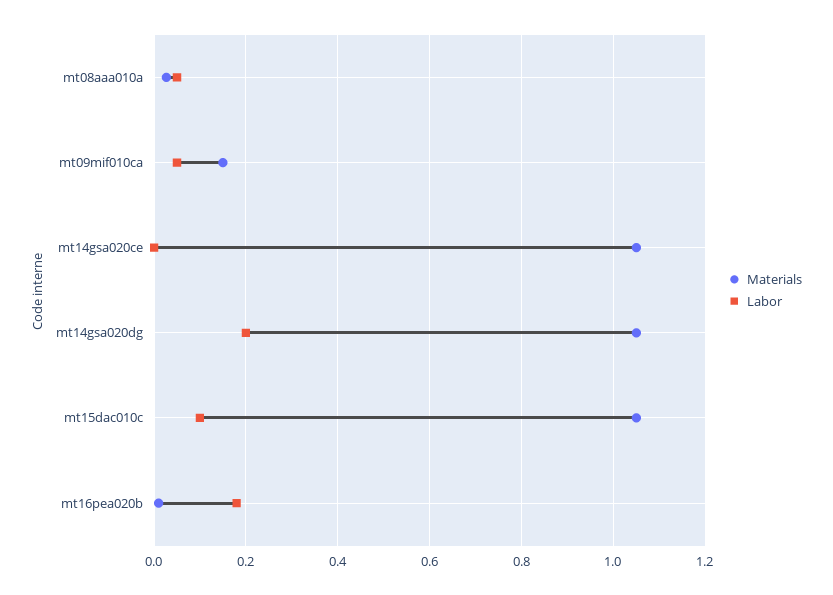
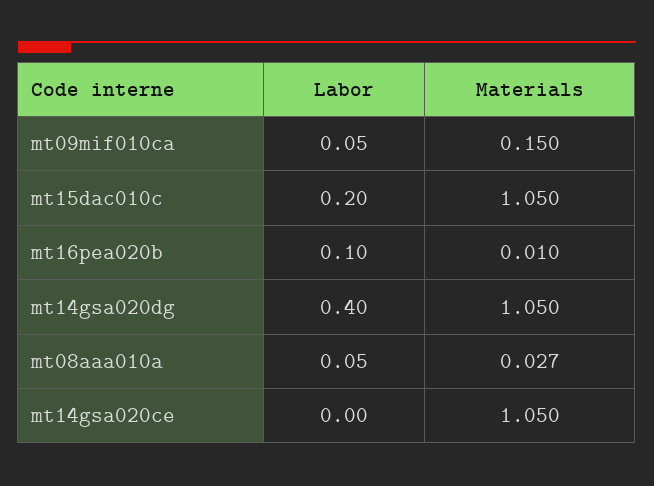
  {
    "Materials": {
      "mt08aaa010a": 0.027,
      "mt09mif010ca": 0.15,
      "mt14gsa020ce": 1.05,
      "mt14gsa020dg": 1.05,
      "mt15dac010c": 1.05,
      "mt16pea020b": 0.01
    },
    "Labor": {
      "mt08aaa010a": 0.05,
      "mt09mif010ca": 0.05,
      "mt14gsa020ce": 0,
-     "mt14gsa020dg": 0.2,
+     "mt14gsa020dg": 0.4,
-     "mt15dac010c": 0.1,
+     "mt15dac010c": 0.2,
-     "mt16pea020b": 0.18
+     "mt16pea020b": 0.1
    }
  }

